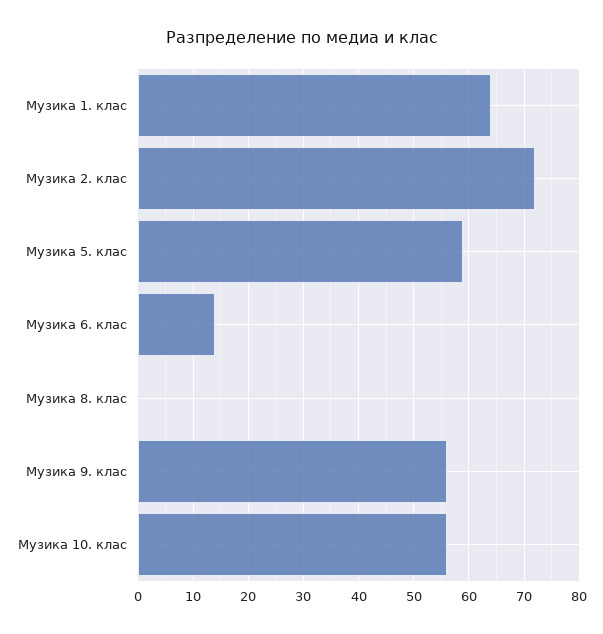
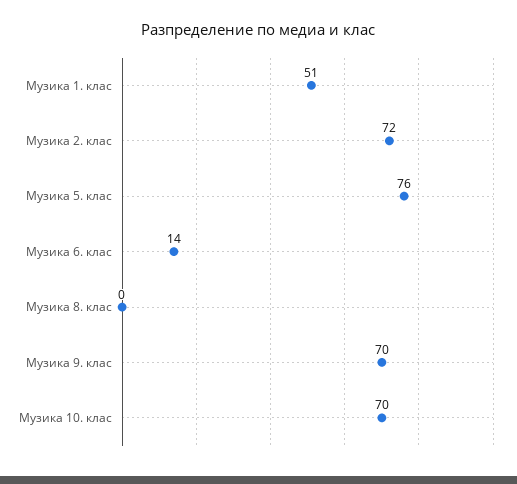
  {
-   "Музика 1. клас": 65,
+   "Музика 1. клас": 51,
    "Музика 2. клас": 72,
-   "Музика 5. клас": 60,
+   "Музика 5. клас": 76,
    "Музика 6. клас": 14,
    "Музика 8. клас": 0,
-   "Музика 9. клас": 55,
+   "Музика 9. клас": 70,
-   "Музика 10. клас": 55
+   "Музика 10. клас": 70
  }

